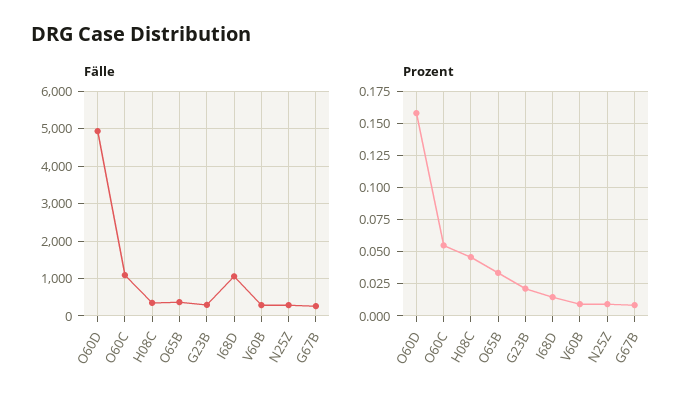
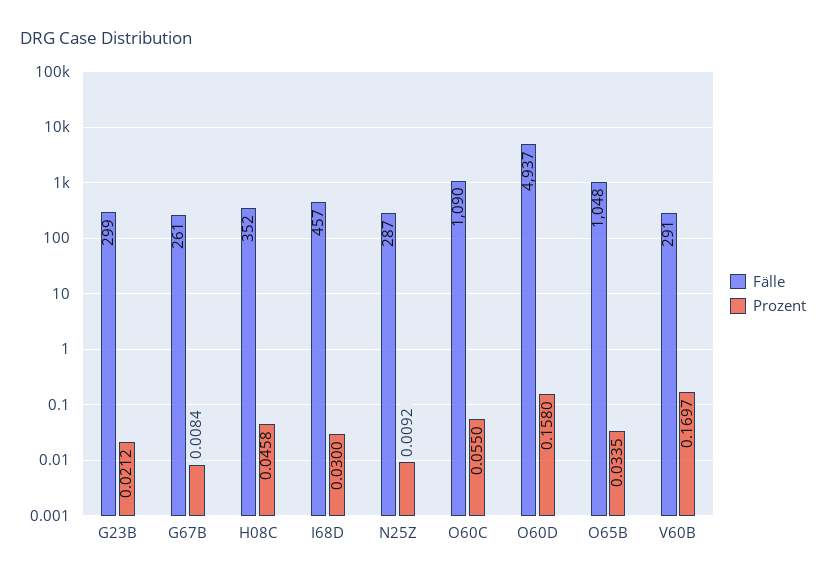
  {
    "Fälle": {
      "O60D": 4937,
      "O60C": 1090,
      "H08C": 352,
-     "O65B": 400,
+     "O65B": 1048,
      "G23B": 299,
-     "I68D": 1000,
+     "I68D": 457,
      "V60B": 291,
      "N25Z": 287,
      "G67B": 261
    },
    "Prozent": {
      "O60D": 0.158,
      "O60C": 0.055,
      "H08C": 0.0458,
      "O65B": 0.0335,
      "G23B": 0.0212,
-     "I68D": 0.015,
+     "I68D": 0.03,
-     "V60B": 0.01,
+     "V60B": 0.1697,
      "N25Z": 0.0092,
      "G67B": 0.0084
    }
  }

